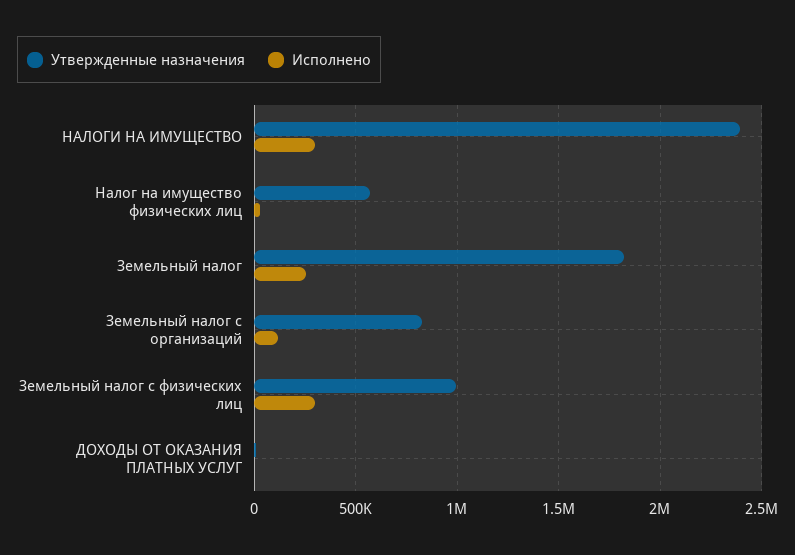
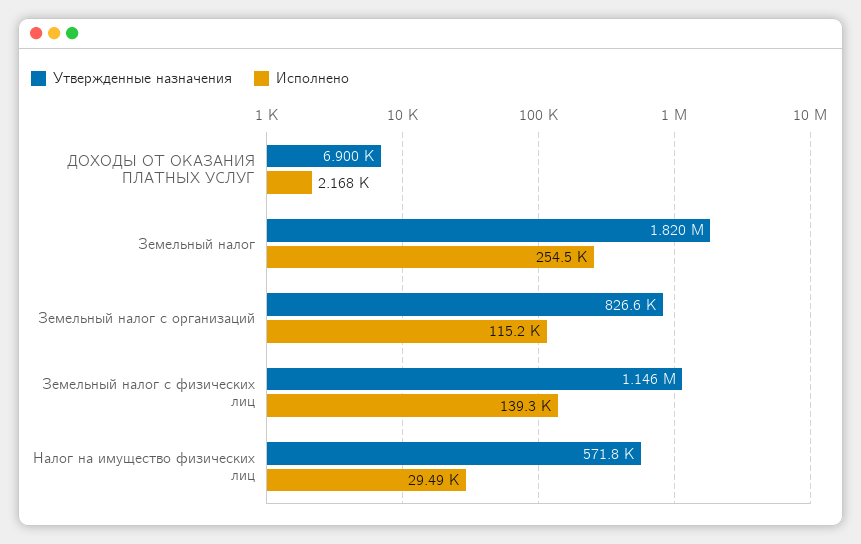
  {
    "Утвержденные назначения": {
-     "НАЛОГИ НА ИМУЩЕСТВО": 2400000,
      "Налог на имущество физических лиц": 571800,
      "Земельный налог": 1820000,
      "Земельный налог с организаций": 826600,
-     "Земельный налог с физических лиц": 1000000,
+     "Земельный налог с физических лиц": 1146000,
      "ДОХОДЫ ОТ ОКАЗАНИЯ ПЛАТНЫХ УСЛУГ": 6900
    },
    "Исполнено": {
-     "НАЛОГИ НА ИМУЩЕСТВО": 300000,
      "Налог на имущество физических лиц": 29490,
      "Земельный налог": 254500,
      "Земельный налог с организаций": 115200,
-     "Земельный налог с физических лиц": 300000,
+     "Земельный налог с физических лиц": 139300,
      "ДОХОДЫ ОТ ОКАЗАНИЯ ПЛАТНЫХ УСЛУГ": 2168
    }
  }

